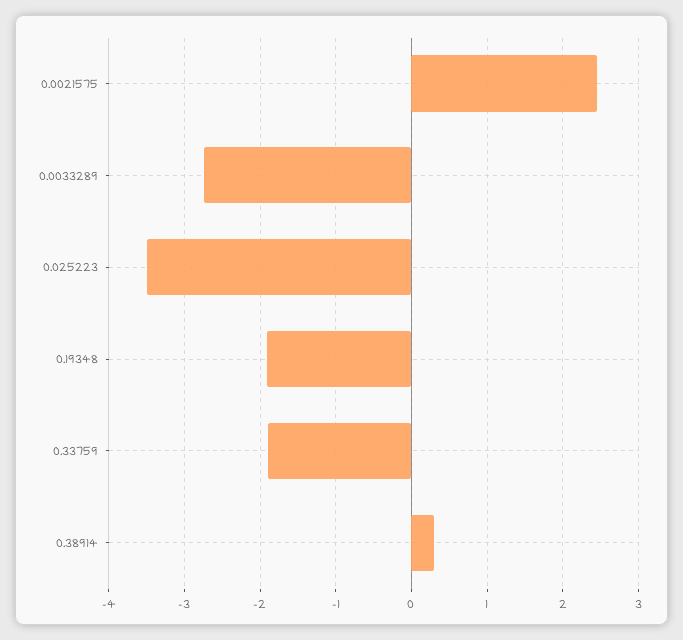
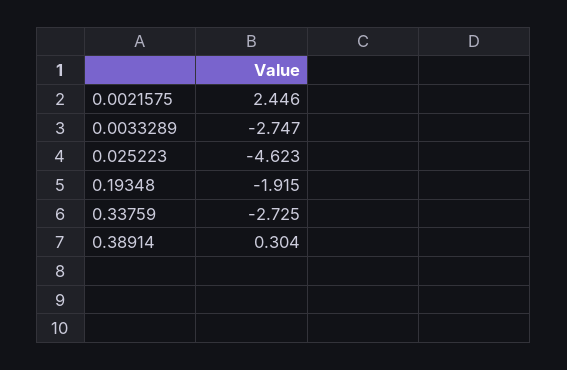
  {
    "0.0021575": 2.446,
    "0.0033289": -2.747,
-   "0.025223": -3.5,
+   "0.025223": -4.623,
    "0.19348": -1.915,
-   "0.33759": -1.9,
+   "0.33759": -2.725,
    "0.38914": 0.304
  }

